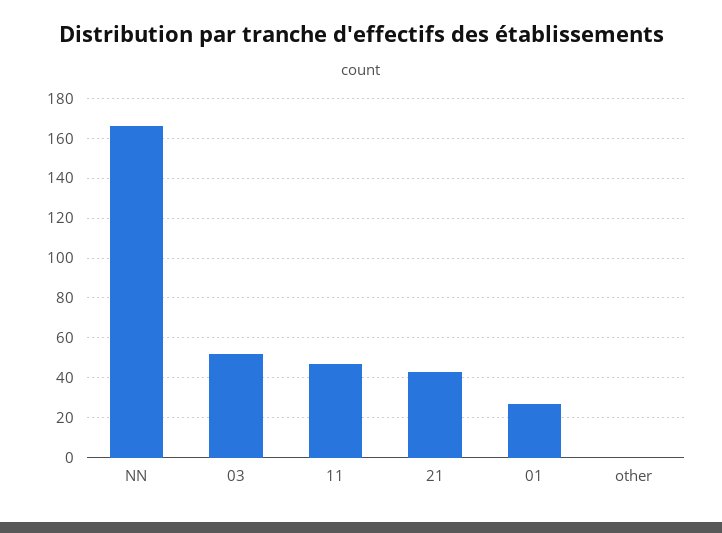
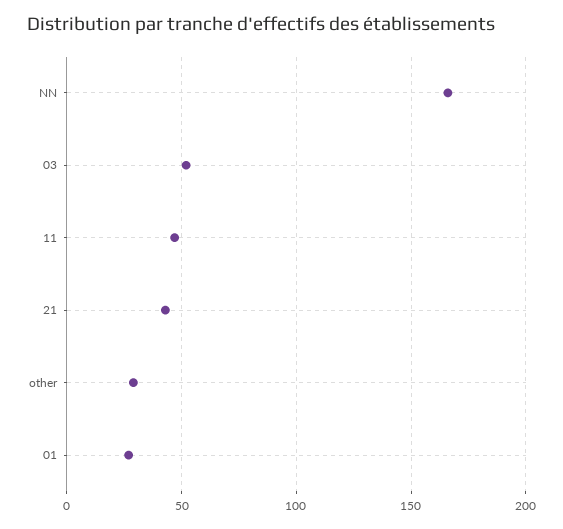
  {
    "NN": 165,
    "03": 50,
    "11": 45,
    "21": 45,
    "01": 25,
-   "other": 0
+   "other": 30
  }

